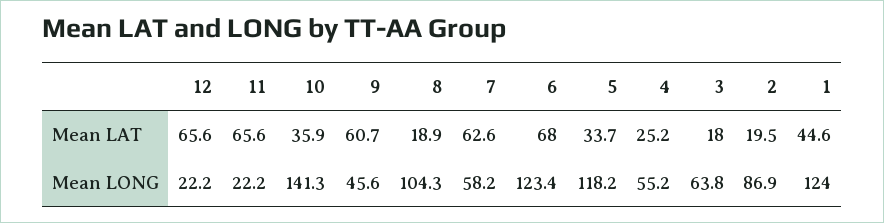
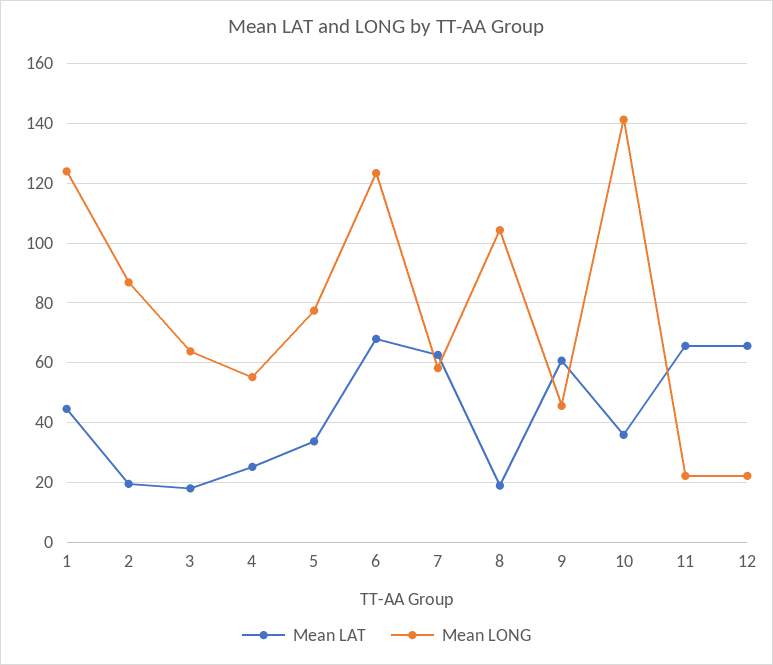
  {
    "Mean LAT": {
      "12": 65.6,
      "11": 65.6,
      "10": 35.9,
      "9": 60.7,
      "8": 18.9,
      "7": 62.6,
      "6": 68,
      "5": 33.7,
      "4": 25.2,
      "3": 18,
      "2": 19.5,
      "1": 44.6
    },
    "Mean LONG": {
      "12": 22.2,
      "11": 22.2,
      "10": 141.3,
      "9": 45.6,
      "8": 104.3,
      "7": 58.2,
      "6": 123.4,
-     "5": 118.2,
+     "5": 77.5,
      "4": 55.2,
      "3": 63.8,
      "2": 86.9,
      "1": 124
    }
  }

